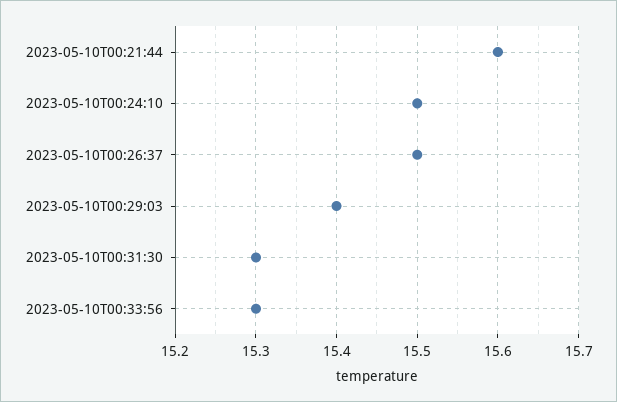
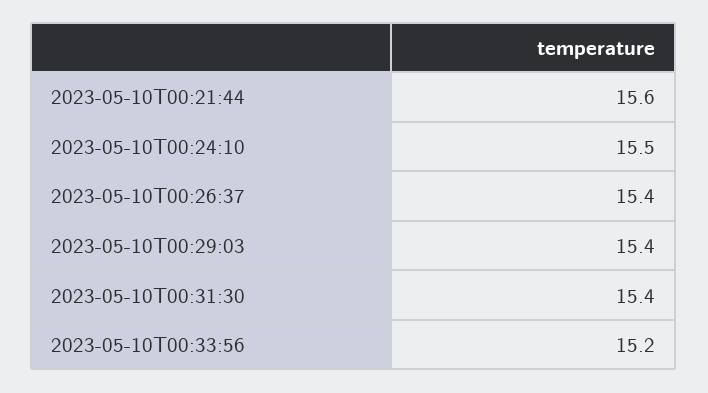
  {
    "2023-05-10T00:21:44": 15.6,
    "2023-05-10T00:24:10": 15.5,
-   "2023-05-10T00:26:37": 15.5,
+   "2023-05-10T00:26:37": 15.4,
    "2023-05-10T00:29:03": 15.4,
-   "2023-05-10T00:31:30": 15.3,
+   "2023-05-10T00:31:30": 15.4,
-   "2023-05-10T00:33:56": 15.3
+   "2023-05-10T00:33:56": 15.2
  }

